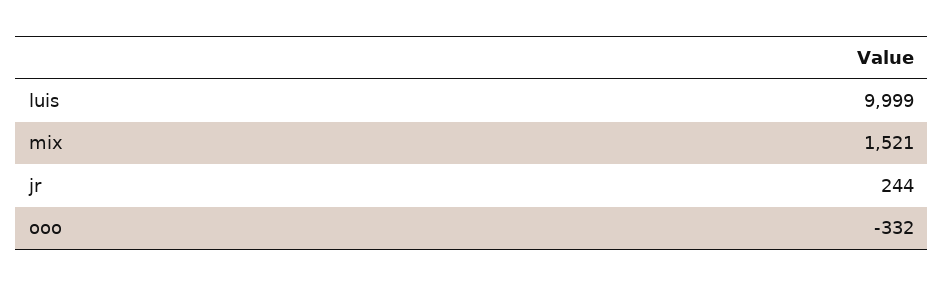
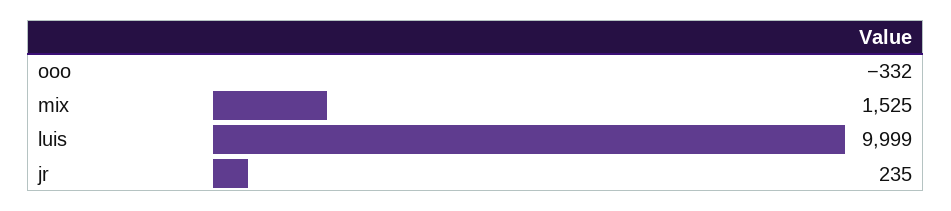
  {
    "luis": 9999,
-   "mix": 1521,
+   "mix": 1525,
-   "jr": 244,
+   "jr": 235,
    "ooo": -332
  }

